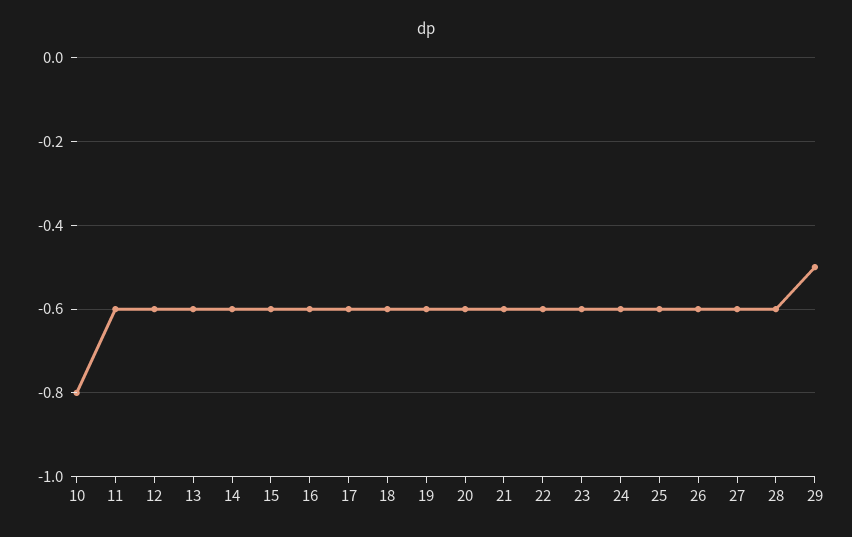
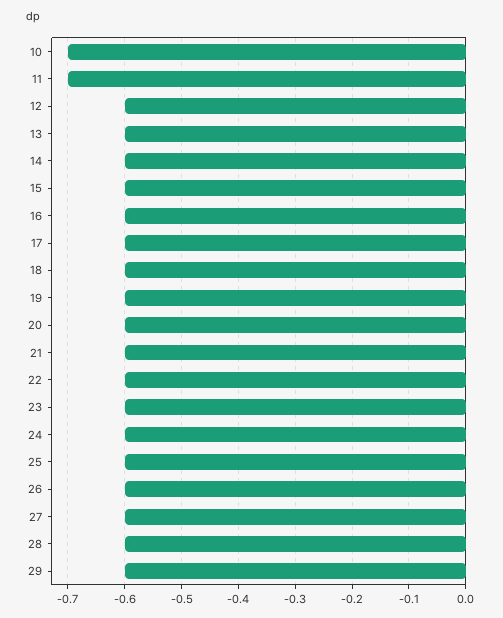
  {
-   "10": -0.8,
+   "10": -0.7,
-   "11": -0.6,
+   "11": -0.7,
    "12": -0.6,
    "13": -0.6,
    "14": -0.6,
    "15": -0.6,
    "16": -0.6,
    "17": -0.6,
    "18": -0.6,
    "19": -0.6,
    "20": -0.6,
    "21": -0.6,
    "22": -0.6,
    "23": -0.6,
    "24": -0.6,
    "25": -0.6,
    "26": -0.6,
    "27": -0.6,
    "28": -0.6,
-   "29": -0.5
+   "29": -0.6
  }

